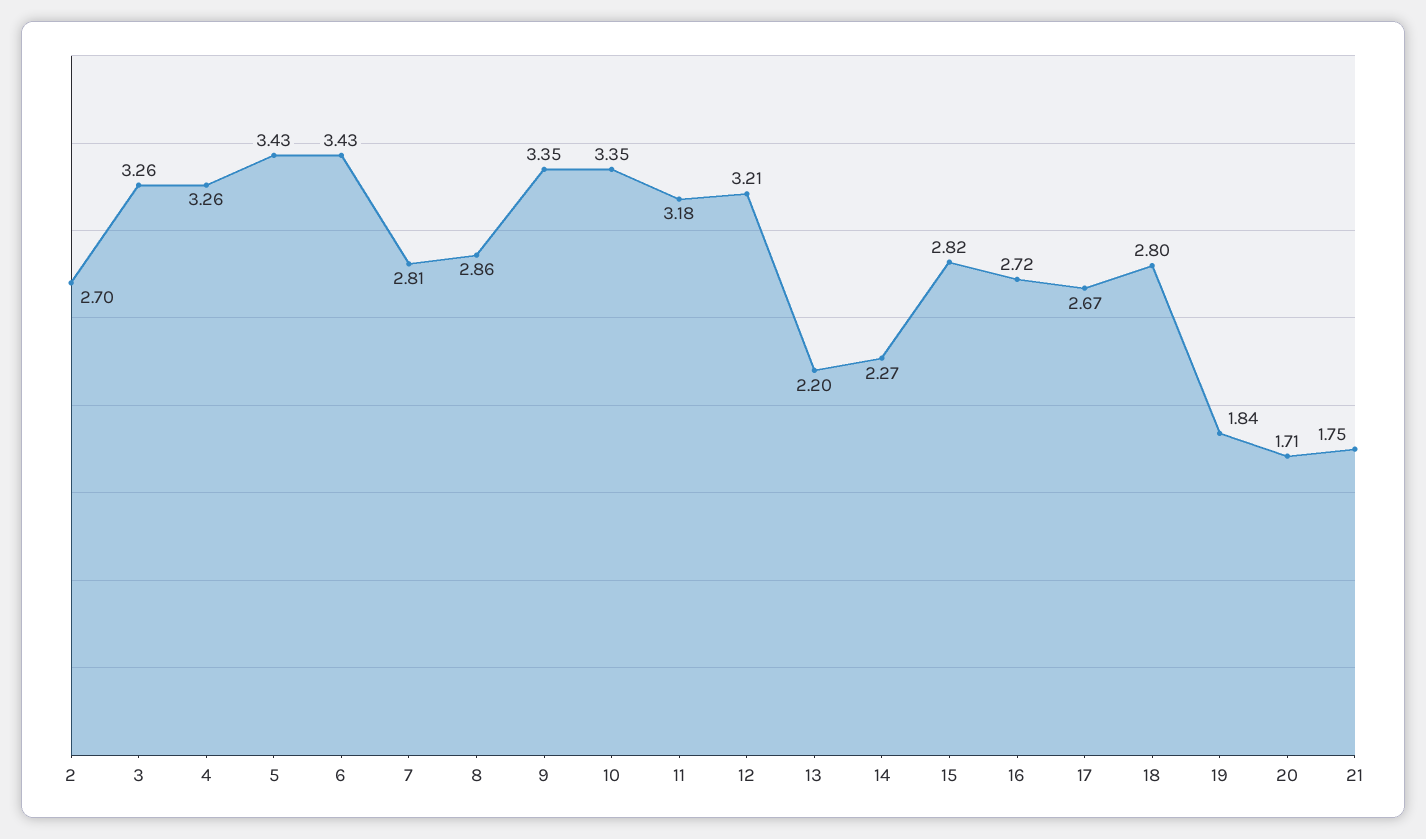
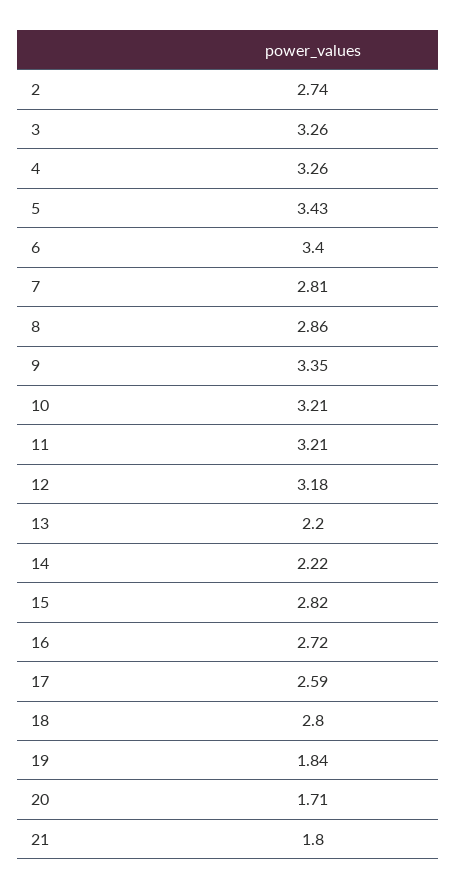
  {
-   "2": 2.7,
+   "2": 2.74,
    "3": 3.26,
    "4": 3.26,
    "5": 3.43,
-   "6": 3.43,
+   "6": 3.4,
    "7": 2.81,
    "8": 2.86,
    "9": 3.35,
-   "10": 3.35,
+   "10": 3.21,
-   "11": 3.18,
+   "11": 3.21,
-   "12": 3.21,
+   "12": 3.18,
    "13": 2.2,
-   "14": 2.27,
+   "14": 2.22,
    "15": 2.82,
    "16": 2.72,
-   "17": 2.67,
+   "17": 2.59,
    "18": 2.8,
    "19": 1.84,
    "20": 1.71,
-   "21": 1.75
+   "21": 1.8
  }

